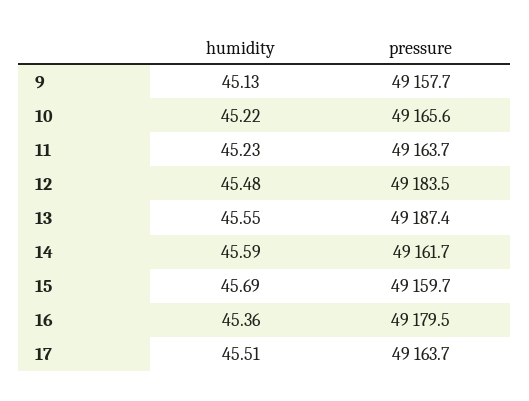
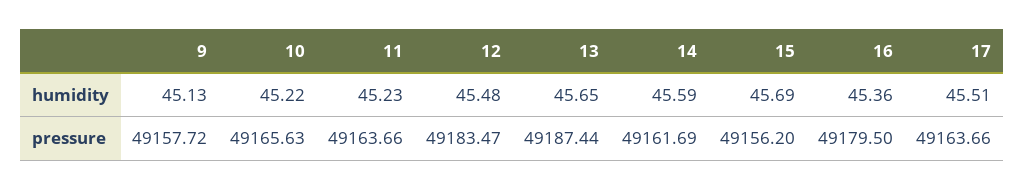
  {
    "humidity": {
      "9": 45.13,
      "10": 45.22,
      "11": 45.23,
      "12": 45.48,
-     "13": 45.55,
+     "13": 45.65,
      "14": 45.59,
      "15": 45.69,
      "16": 45.36,
      "17": 45.51
    },
    "pressure": {
      "9": 49157.72,
      "10": 49165.63,
      "11": 49163.66,
      "12": 49183.47,
      "13": 49187.44,
      "14": 49161.69,
-     "15": 49159.7,
+     "15": 49156.2,
      "16": 49179.5,
      "17": 49163.66
    }
  }

